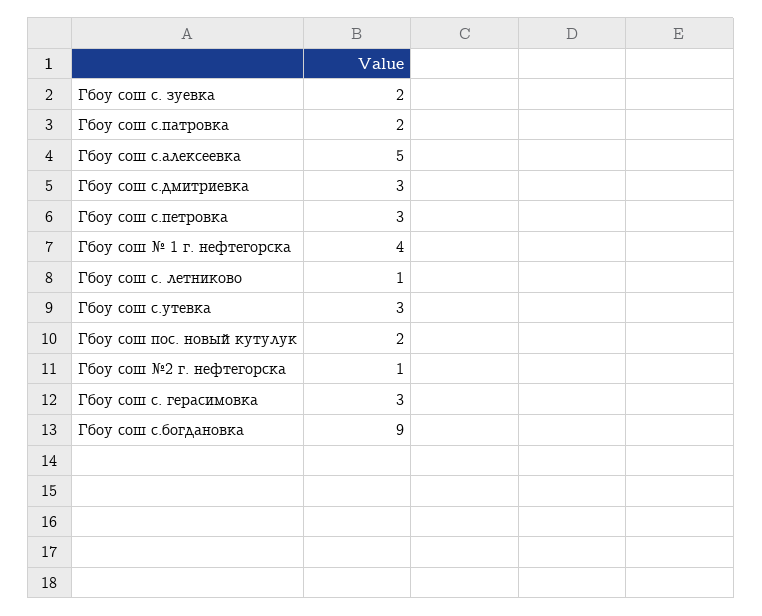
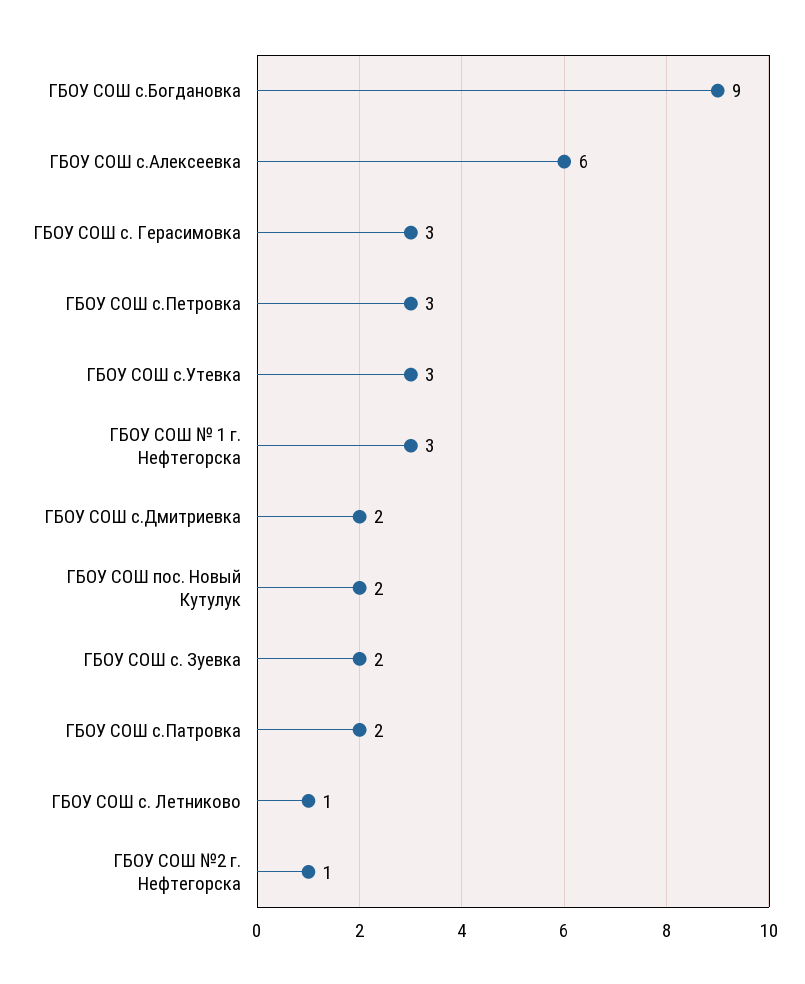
  {
    "Гбоу сош с. зуевка": 2,
    "Гбоу сош с.патровка": 2,
-   "Гбоу сош с.алексеевка": 5,
+   "Гбоу сош с.алексеевка": 6,
-   "Гбоу сош с.дмитриевка": 3,
+   "Гбоу сош с.дмитриевка": 2,
    "Гбоу сош с.петровка": 3,
-   "Гбоу сош № 1 г. нефтегорска": 4,
+   "Гбоу сош № 1 г. нефтегорска": 3,
    "Гбоу сош с. летниково": 1,
    "Гбоу сош с.утевка": 3,
    "Гбоу сош пос. новый кутулук": 2,
    "Гбоу сош №2 г. нефтегорска": 1,
    "Гбоу сош с. герасимовка": 3,
    "Гбоу сош с.богдановка": 9
  }

